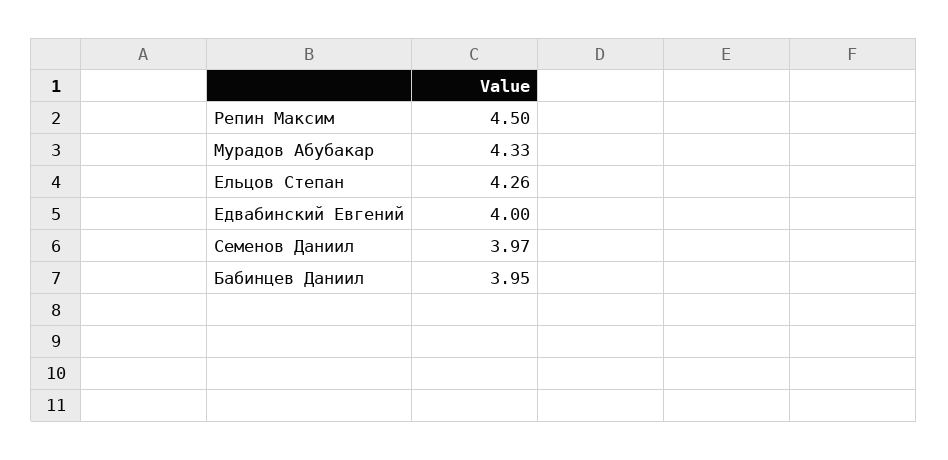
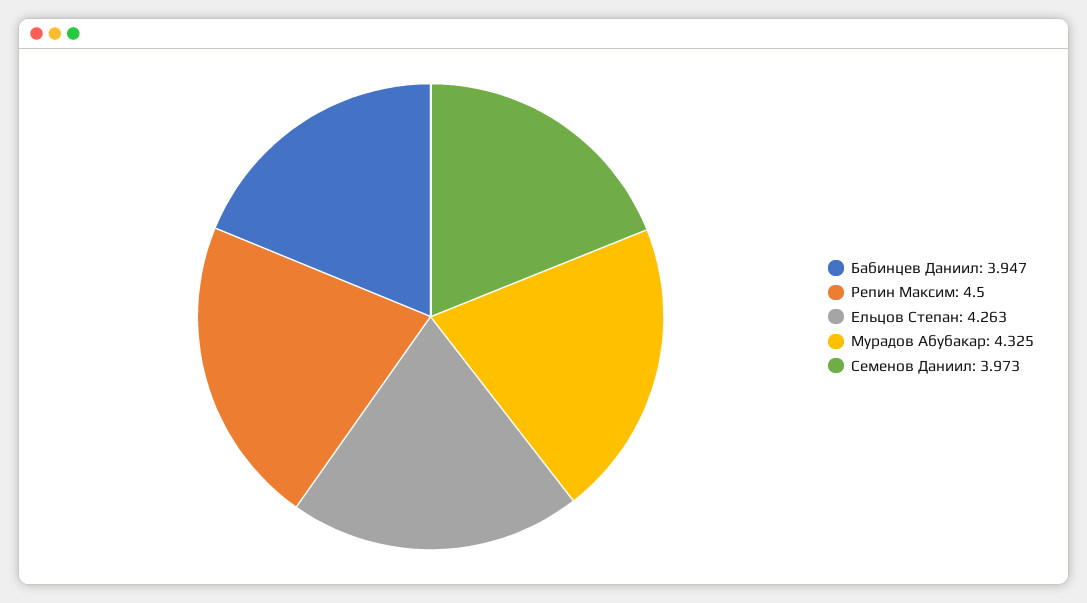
  {
    "Репин Максим": 4.5,
    "Мурадов Абубакар": 4.325,
    "Ельцов Степан": 4.263,
-   "Едвабинский Евгений": 4,
    "Семенов Даниил": 3.973,
    "Бабинцев Даниил": 3.947
  }

